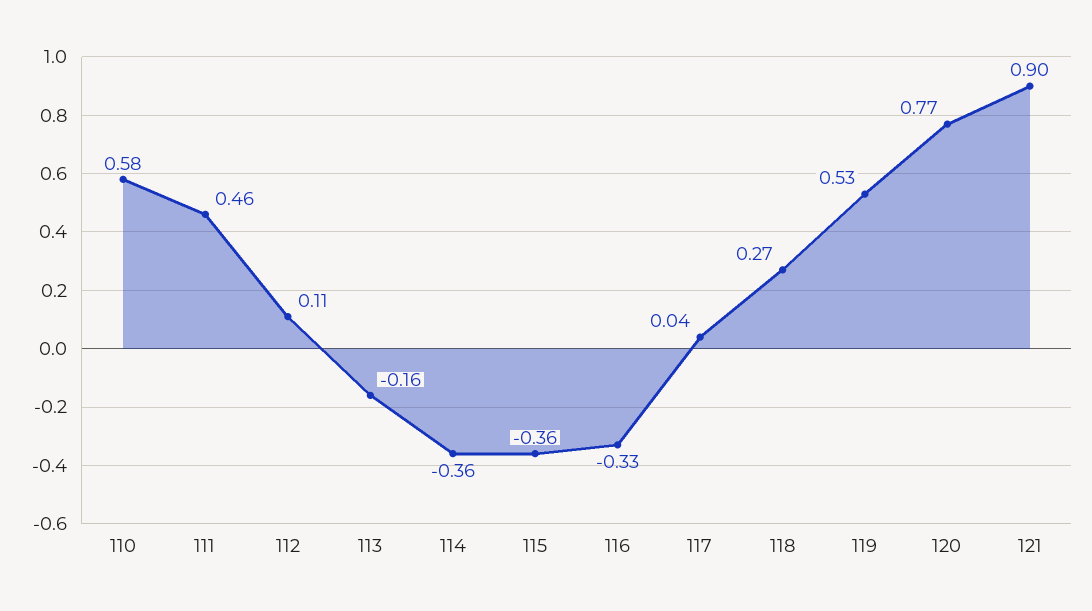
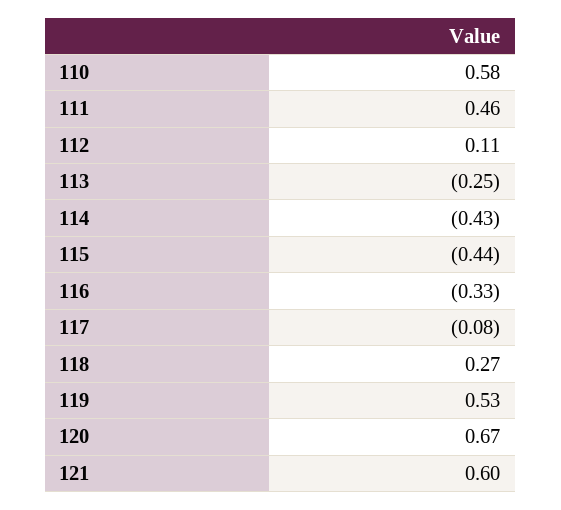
  {
    "110": 0.58,
    "111": 0.46,
    "112": 0.11,
-   "113": -0.16,
+   "113": -0.25,
-   "114": -0.36,
+   "114": -0.43,
-   "115": -0.36,
+   "115": -0.44,
    "116": -0.33,
-   "117": 0.04,
+   "117": -0.08,
    "118": 0.27,
    "119": 0.53,
-   "120": 0.77,
+   "120": 0.67,
-   "121": 0.9
+   "121": 0.6
  }

